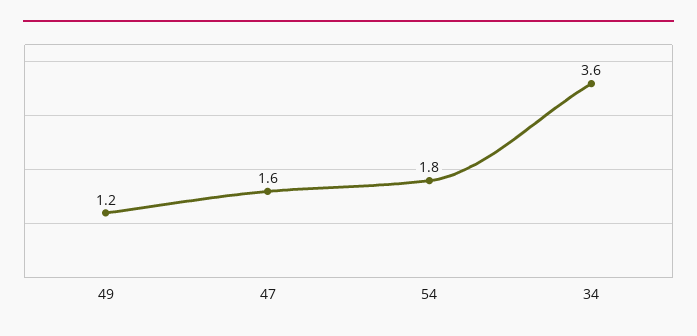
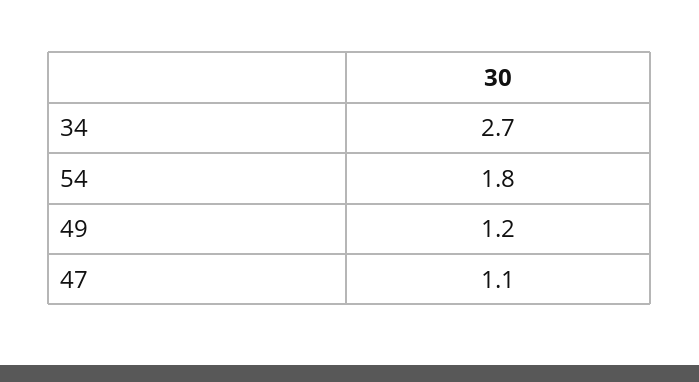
  {
    "49": 1.2,
-   "47": 1.6,
+   "47": 1.1,
    "54": 1.8,
-   "34": 3.6
+   "34": 2.7
  }

